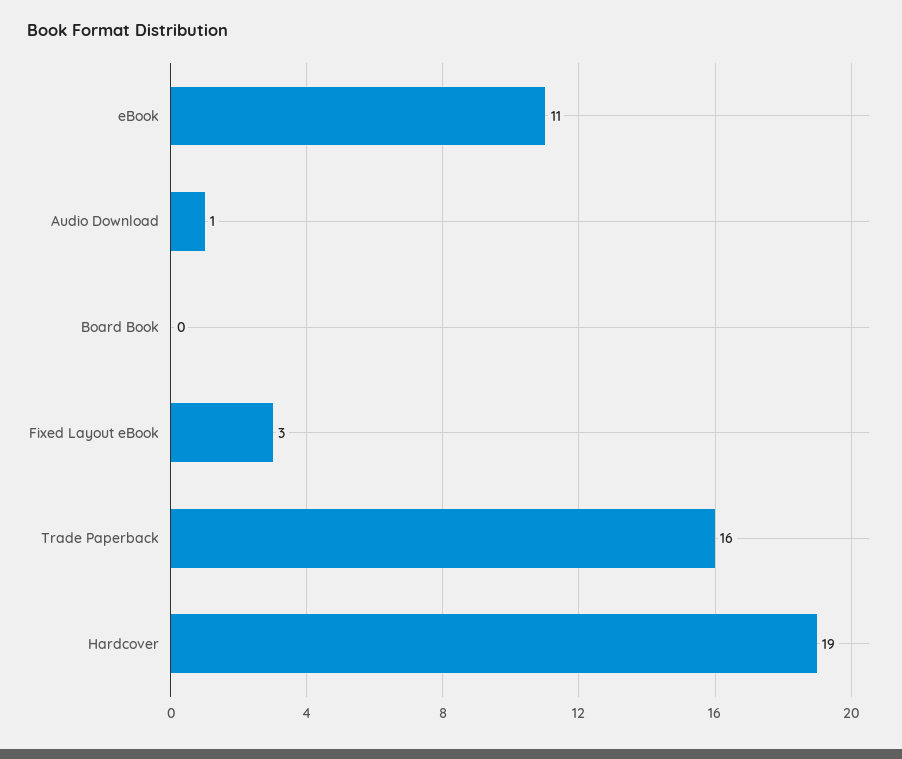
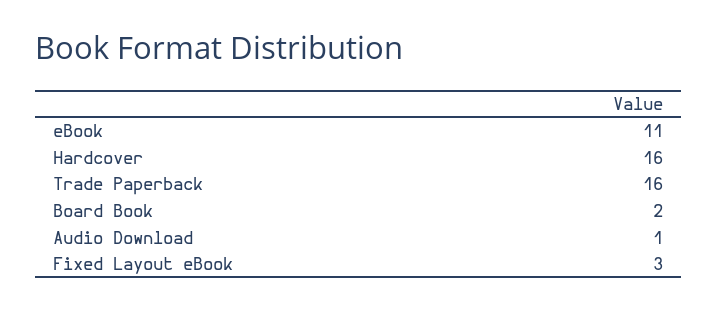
  {
    "eBook": 11,
    "Audio Download": 1,
-   "Board Book": 0,
+   "Board Book": 2,
    "Fixed Layout eBook": 3,
    "Trade Paperback": 16,
-   "Hardcover": 19
+   "Hardcover": 16
  }

